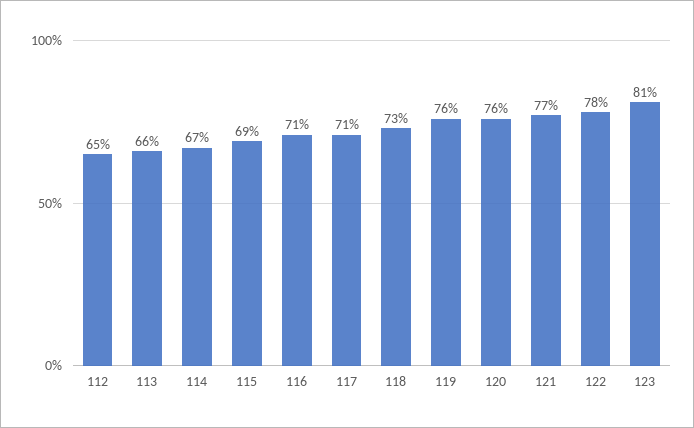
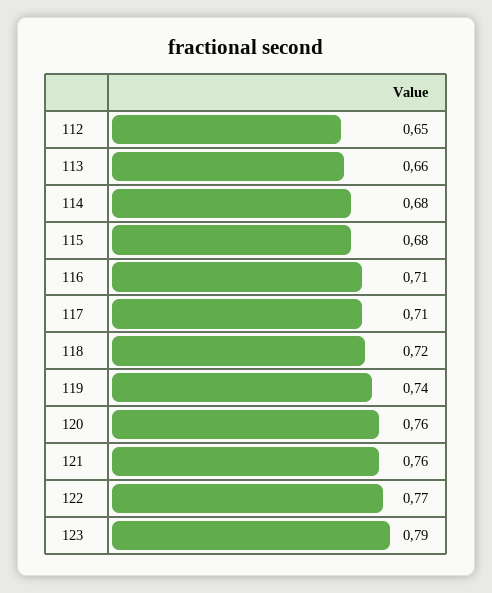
  {
    "112": 0.65,
    "113": 0.66,
-   "114": 0.67,
+   "114": 0.68,
-   "115": 0.69,
+   "115": 0.68,
    "116": 0.71,
    "117": 0.71,
-   "118": 0.73,
+   "118": 0.72,
-   "119": 0.76,
+   "119": 0.74,
    "120": 0.76,
-   "121": 0.77,
+   "121": 0.76,
-   "122": 0.78,
+   "122": 0.77,
-   "123": 0.81
+   "123": 0.79
  }

